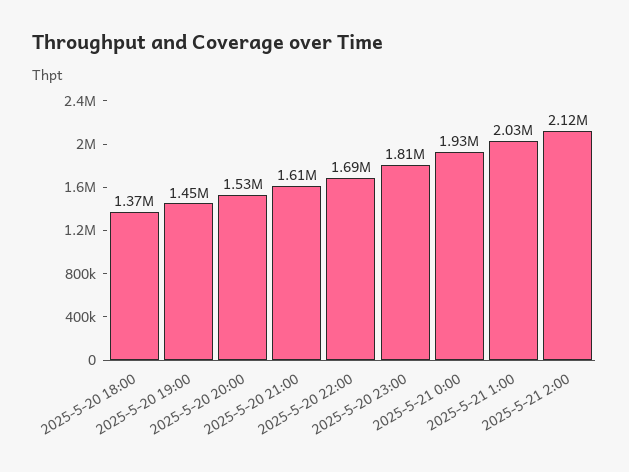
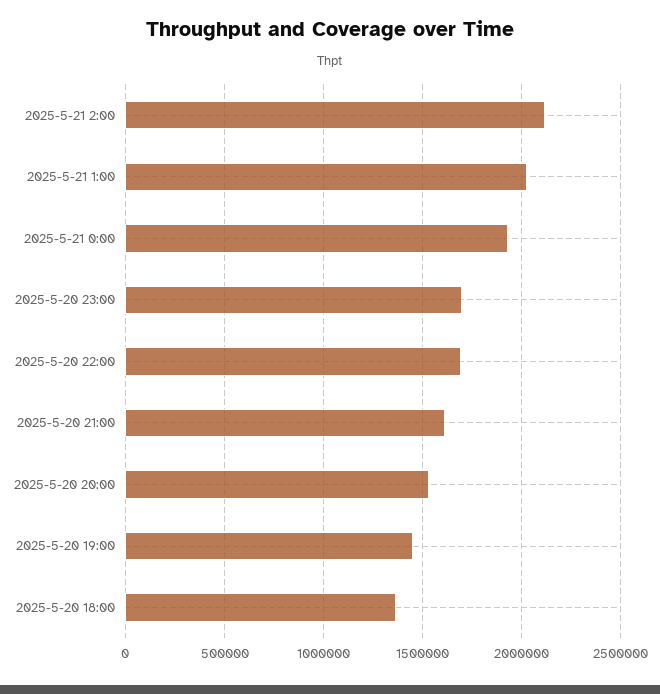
  {
    "2025-5-20 18:00": 1370000,
    "2025-5-20 19:00": 1450000,
    "2025-5-20 20:00": 1530000,
    "2025-5-20 21:00": 1610000,
    "2025-5-20 22:00": 1690000,
-   "2025-5-20 23:00": 1810000,
+   "2025-5-20 23:00": 1700000,
    "2025-5-21 0:00": 1930000,
    "2025-5-21 1:00": 2030000,
    "2025-5-21 2:00": 2120000
  }

